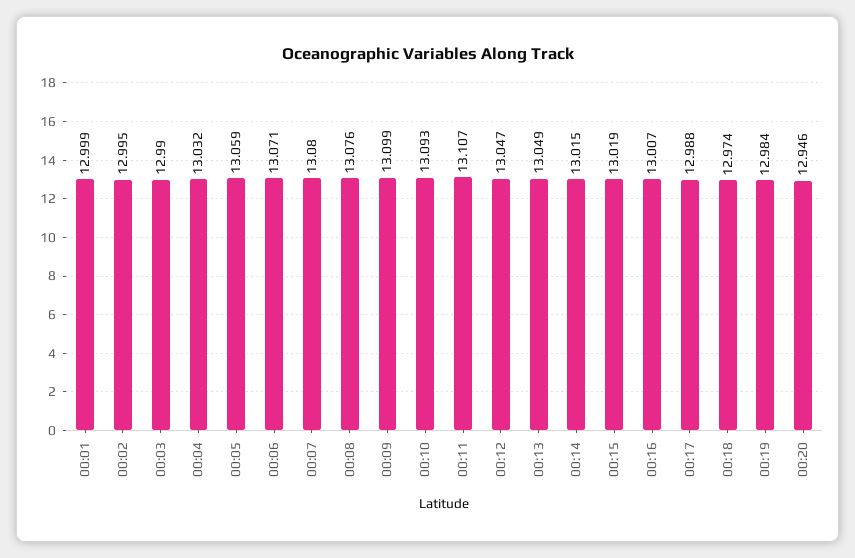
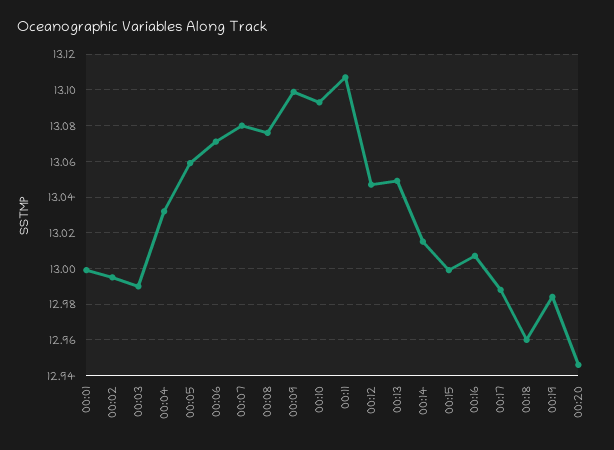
  {
    "00:01": 12.999,
    "00:02": 12.995,
    "00:03": 12.99,
    "00:04": 13.032,
    "00:05": 13.059,
    "00:06": 13.071,
    "00:07": 13.08,
    "00:08": 13.076,
    "00:09": 13.099,
    "00:10": 13.093,
    "00:11": 13.107,
    "00:12": 13.047,
    "00:13": 13.049,
    "00:14": 13.015,
-   "00:15": 13.019,
+   "00:15": 13,
    "00:16": 13.007,
    "00:17": 12.988,
-   "00:18": 12.974,
+   "00:18": 12.96,
    "00:19": 12.984,
    "00:20": 12.946
  }

